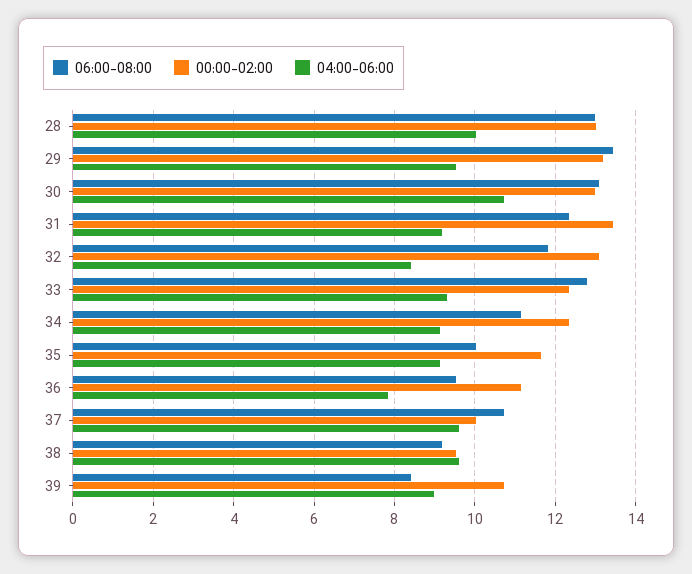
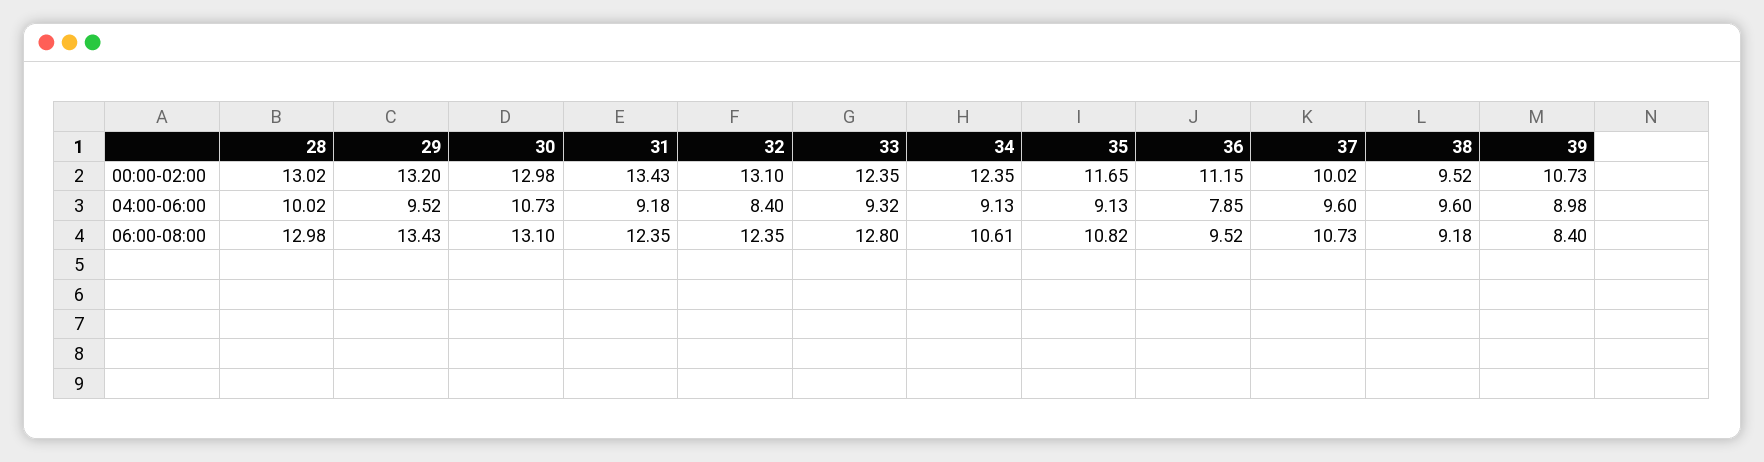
  {
    "06:00-08:00": {
      "28": 12.98,
      "29": 13.43,
      "30": 13.1,
      "31": 12.35,
-     "32": 11.8,
+     "32": 12.35,
      "33": 12.8,
-     "34": 11.2,
+     "34": 10.61,
-     "35": 10,
+     "35": 10.82,
      "36": 9.52,
      "37": 10.73,
      "38": 9.18,
      "39": 8.4
    },
    "00:00-02:00": {
      "28": 13.02,
      "29": 13.2,
      "30": 12.98,
      "31": 13.43,
      "32": 13.1,
      "33": 12.35,
      "34": 12.35,
      "35": 11.65,
      "36": 11.15,
      "37": 10.02,
      "38": 9.52,
      "39": 10.73
    },
    "04:00-06:00": {
      "28": 10.02,
      "29": 9.52,
      "30": 10.73,
      "31": 9.18,
      "32": 8.4,
      "33": 9.32,
      "34": 9.13,
      "35": 9.13,
      "36": 7.85,
      "37": 9.6,
      "38": 9.6,
      "39": 8.98
    }
  }

